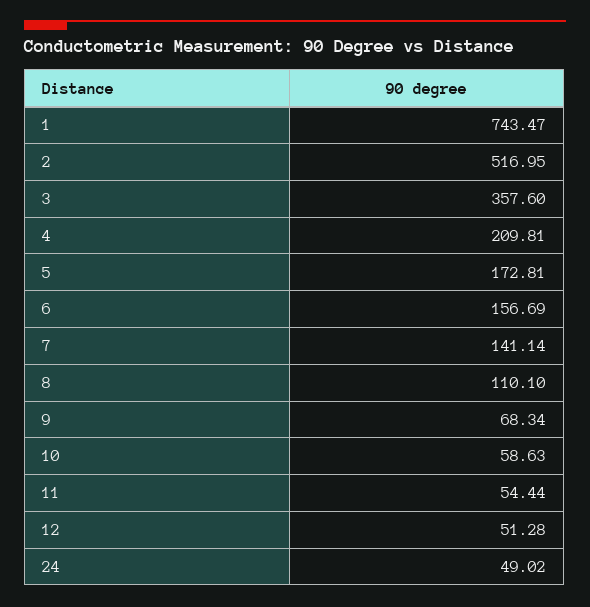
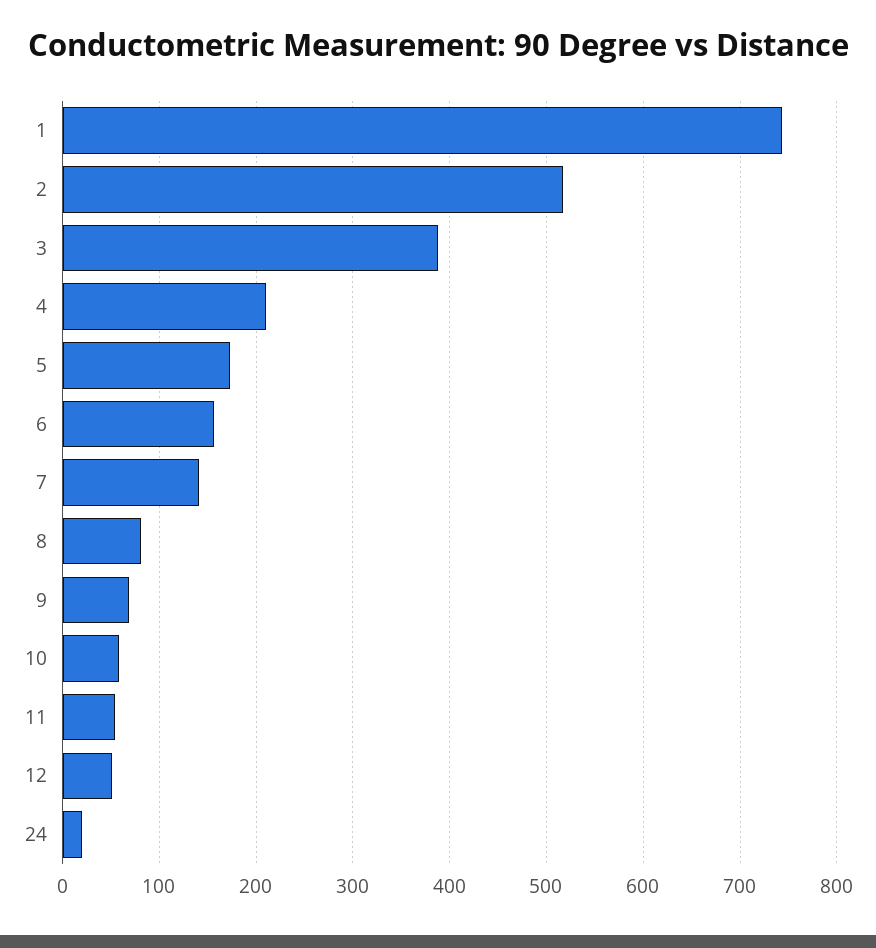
  {
    "1": 743.47,
    "2": 516.95,
-   "3": 357.6,
+   "3": 390,
    "4": 209.81,
    "5": 172.81,
    "6": 156.69,
    "7": 141.14,
-   "8": 110.1,
+   "8": 80,
    "9": 68.34,
    "10": 58.63,
    "11": 54.44,
    "12": 51.28,
-   "24": 49.02
+   "24": 20
  }

